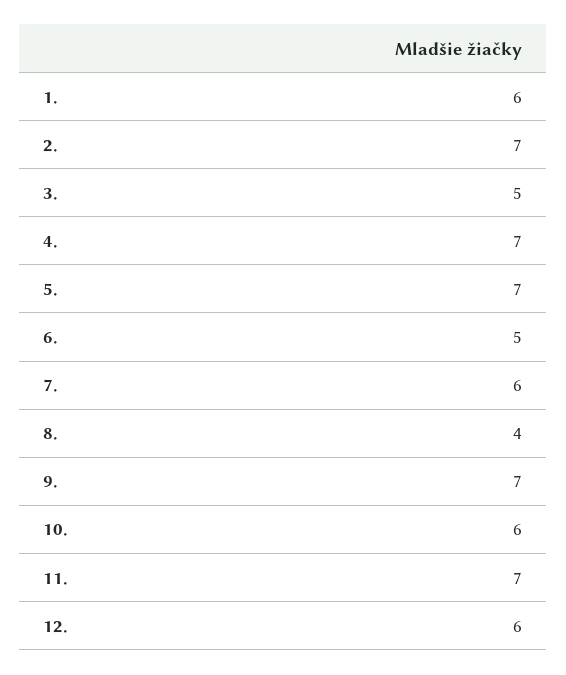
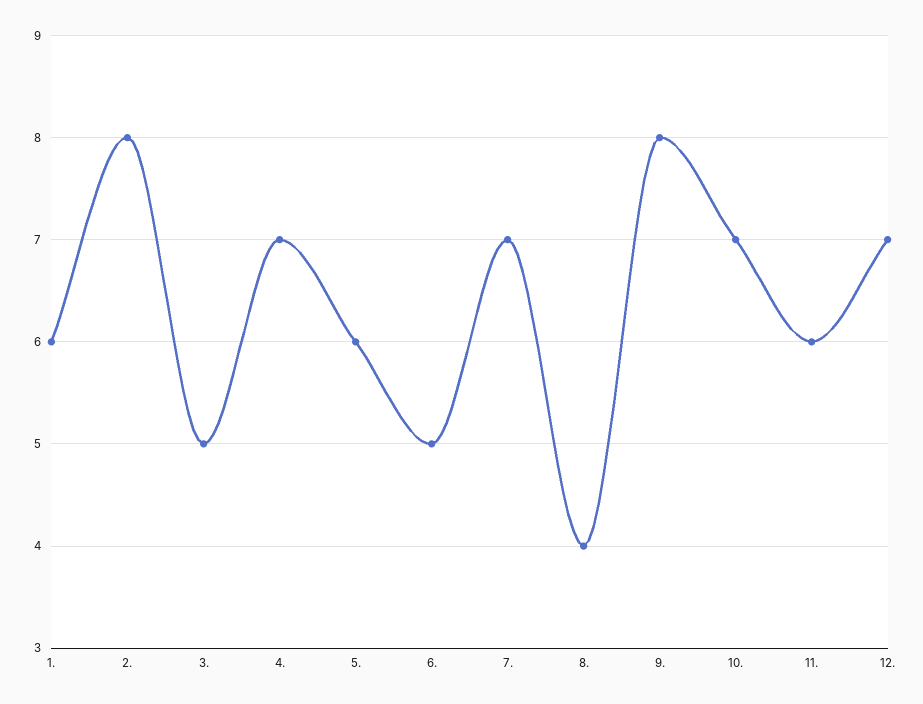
  {
    "1.": 6,
-   "2.": 7,
+   "2.": 8,
    "3.": 5,
    "4.": 7,
-   "5.": 7,
+   "5.": 6,
    "6.": 5,
-   "7.": 6,
+   "7.": 7,
    "8.": 4,
-   "9.": 7,
+   "9.": 8,
-   "10.": 6,
+   "10.": 7,
-   "11.": 7,
+   "11.": 6,
-   "12.": 6
+   "12.": 7
  }

